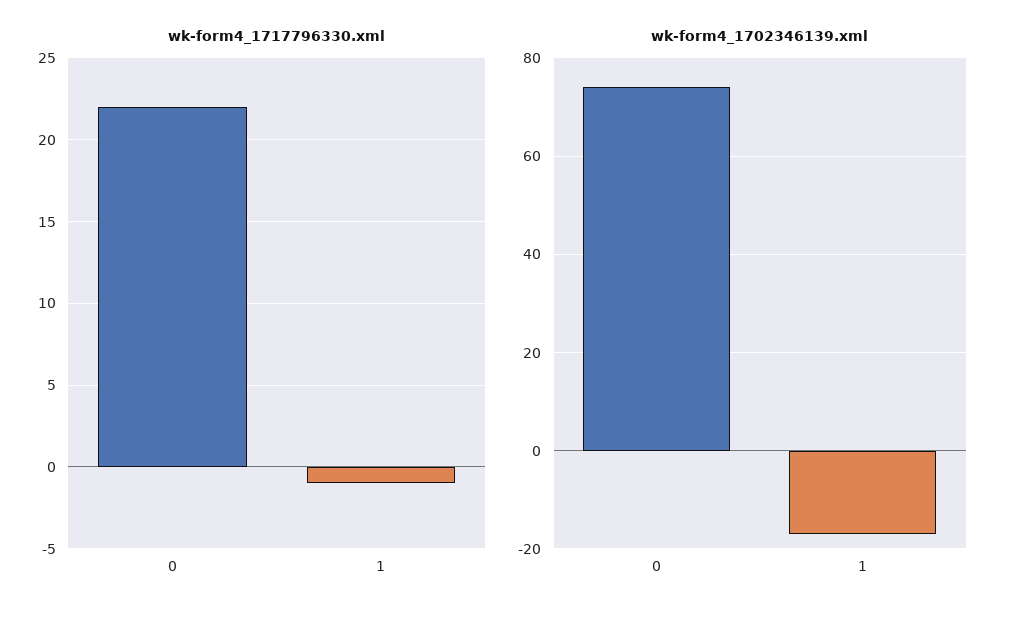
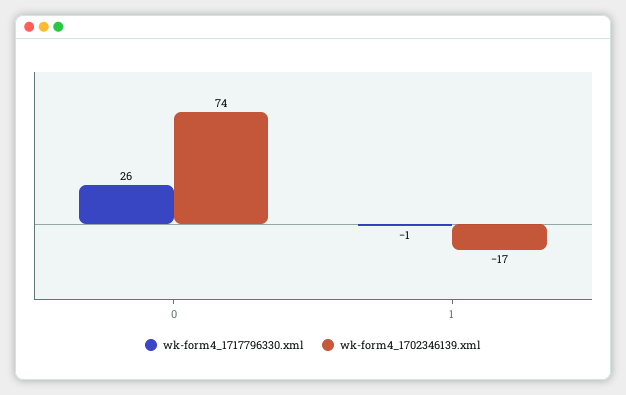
  {
    "wk-form4_1717796330.xml": {
-     "0": 22,
+     "0": 26,
      "1": -1
    },
    "wk-form4_1702346139.xml": {
      "0": 74,
      "1": -17
    }
  }

